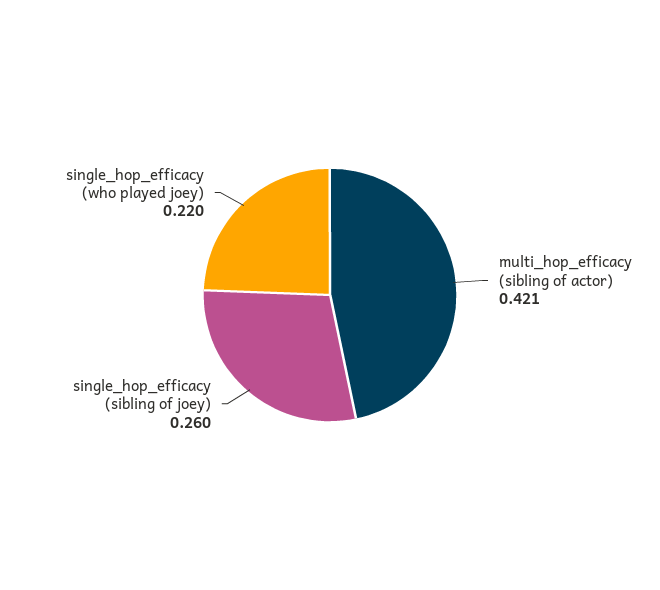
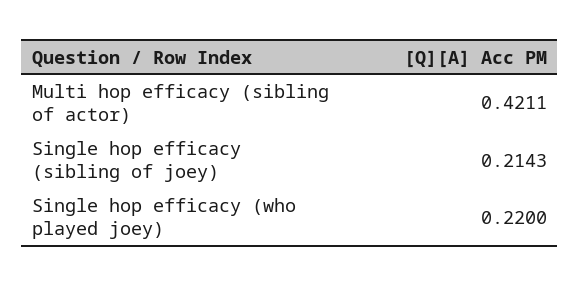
  {
    "multi_hop_efficacy (sibling of actor)": 0.4211,
-   "single_hop_efficacy (sibling of joey)": 0.26,
+   "single_hop_efficacy (sibling of joey)": 0.2143,
    "single_hop_efficacy (who played joey)": 0.22
  }

